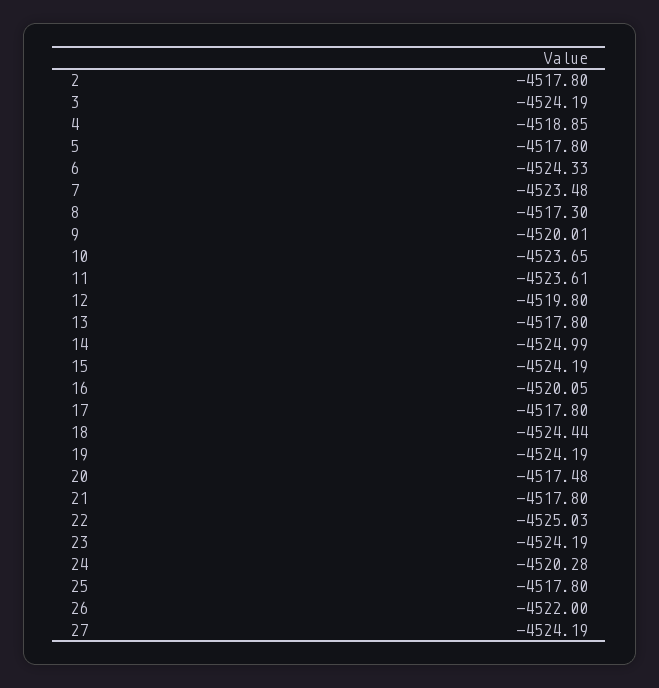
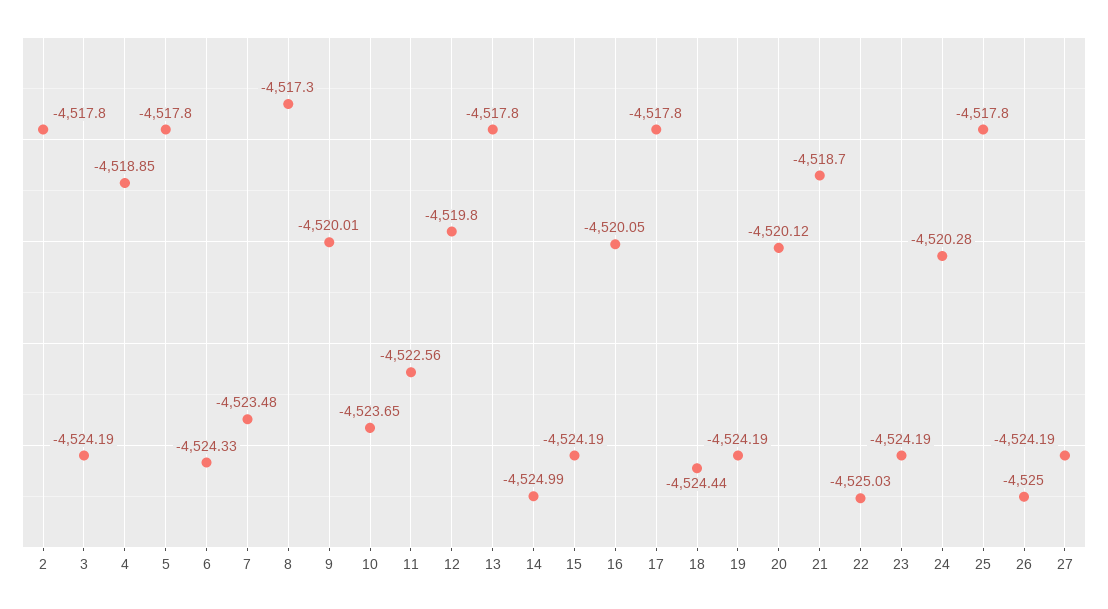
  {
    "2": -4517.8,
    "3": -4524.19,
    "4": -4518.85,
    "5": -4517.8,
    "6": -4524.33,
    "7": -4523.48,
    "8": -4517.3,
    "9": -4520.01,
    "10": -4523.65,
-   "11": -4523.61,
+   "11": -4522.56,
    "12": -4519.8,
    "13": -4517.8,
    "14": -4524.99,
    "15": -4524.19,
    "16": -4520.05,
    "17": -4517.8,
    "18": -4524.44,
    "19": -4524.19,
-   "20": -4517.48,
+   "20": -4520.12,
-   "21": -4517.8,
+   "21": -4518.7,
    "22": -4525.03,
    "23": -4524.19,
    "24": -4520.28,
    "25": -4517.8,
-   "26": -4522,
+   "26": -4525,
    "27": -4524.19
  }

